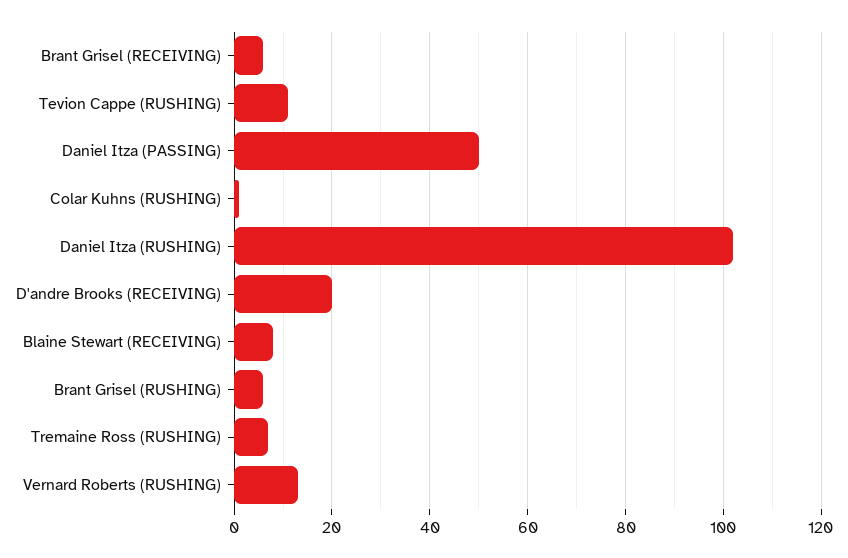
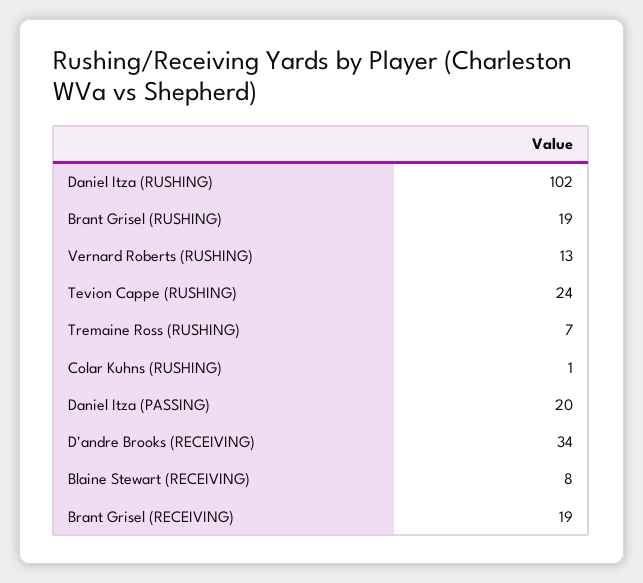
  {
-   "Brant Grisel (RECEIVING)": 5,
+   "Brant Grisel (RECEIVING)": 19,
-   "Tevion Cappe (RUSHING)": 10,
+   "Tevion Cappe (RUSHING)": 24,
-   "Daniel Itza (PASSING)": 50,
+   "Daniel Itza (PASSING)": 20,
    "Colar Kuhns (RUSHING)": 1,
    "Daniel Itza (RUSHING)": 102,
-   "D'andre Brooks (RECEIVING)": 20,
+   "D'andre Brooks (RECEIVING)": 34,
    "Blaine Stewart (RECEIVING)": 8,
-   "Brant Grisel (RUSHING)": 5,
+   "Brant Grisel (RUSHING)": 19,
    "Tremaine Ross (RUSHING)": 7,
    "Vernard Roberts (RUSHING)": 13
  }

